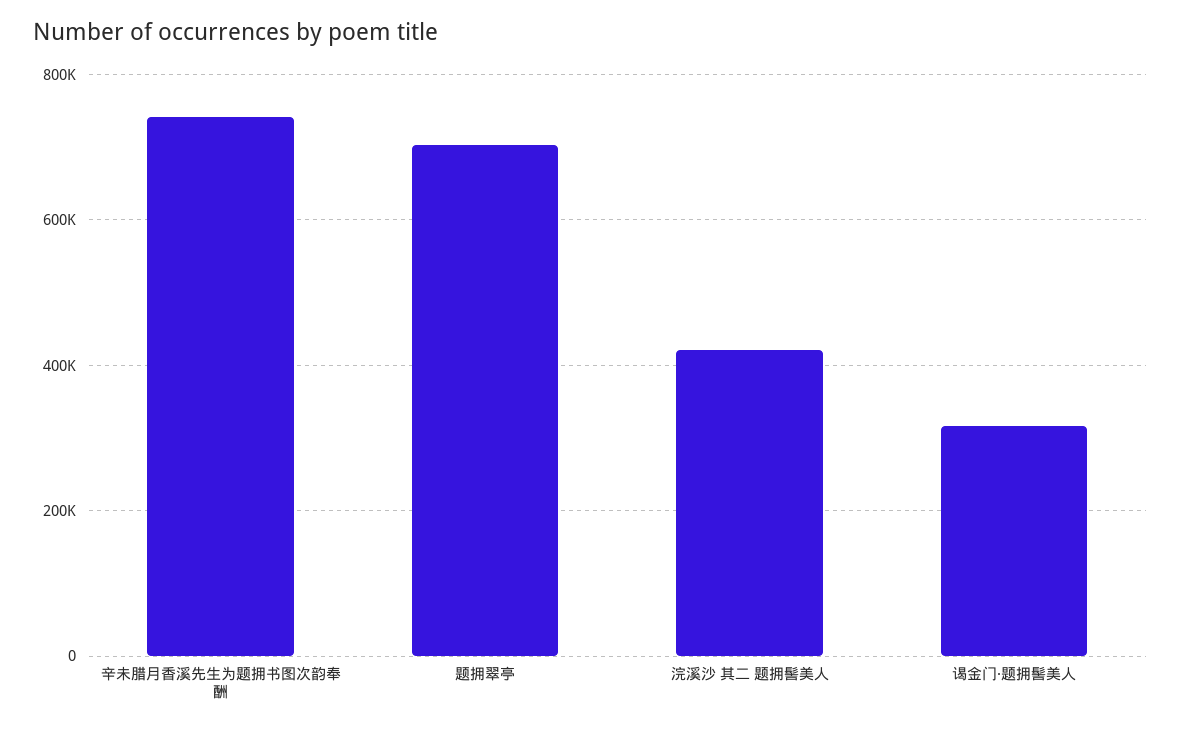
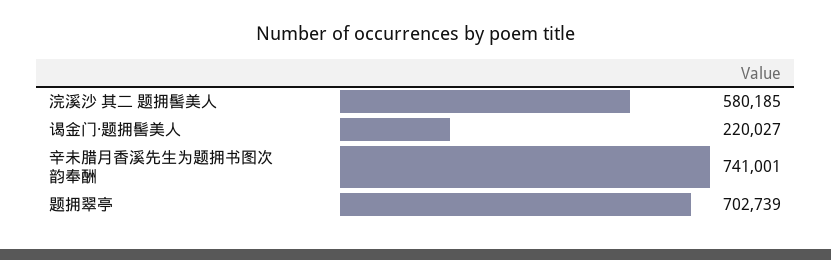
  {
    "辛未腊月香溪先生为题拥书图次韵奉酬": 741001,
    "题拥翠亭": 702739,
-   "浣溪沙 其二 题拥髻美人": 420000,
+   "浣溪沙 其二 题拥髻美人": 580185,
-   "谒金门·题拥髻美人": 320000
+   "谒金门·题拥髻美人": 220027
  }

